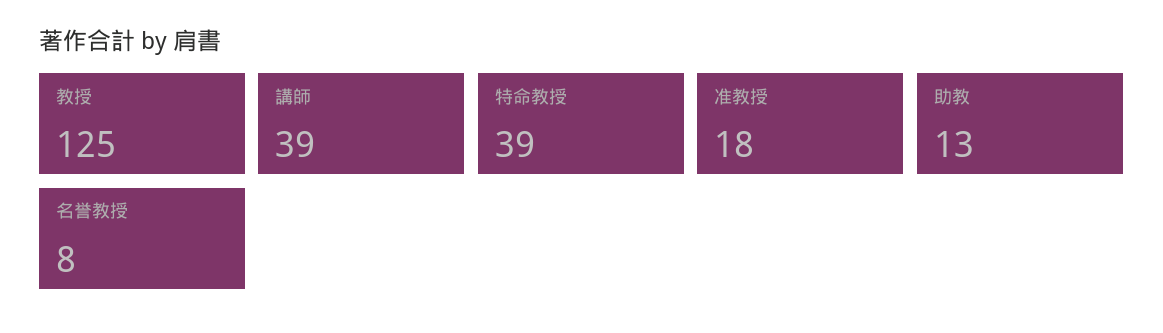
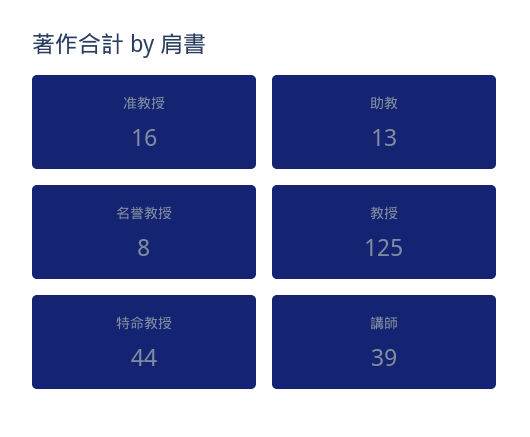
  {
    "教授": 125,
    "講師": 39,
-   "特命教授": 39,
+   "特命教授": 44,
-   "准教授": 18,
+   "准教授": 16,
    "助教": 13,
    "名誉教授": 8
  }

